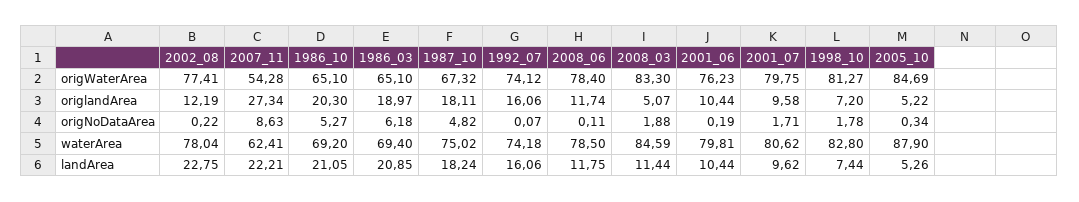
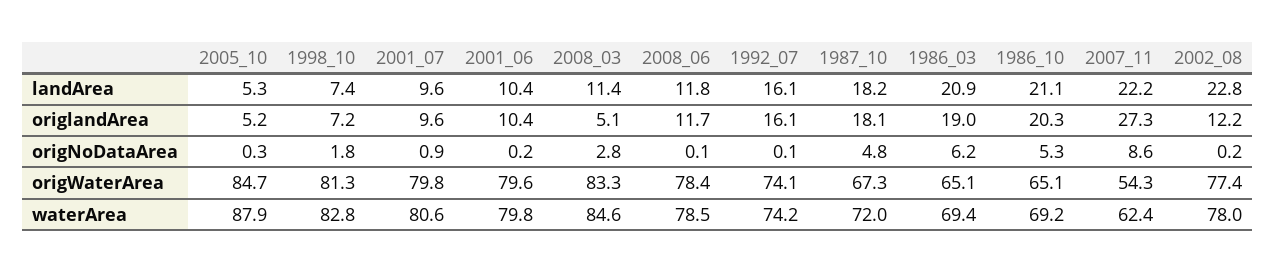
  {
    "2002_08": {
      "origWaterArea": 77.41,
      "origlandArea": 12.19,
      "origNoDataArea": 0.22,
      "waterArea": 78.04,
      "landArea": 22.75
    },
    "2007_11": {
      "origWaterArea": 54.28,
      "origlandArea": 27.34,
      "origNoDataArea": 8.63,
      "waterArea": 62.41,
      "landArea": 22.21
    },
    "1986_10": {
      "origWaterArea": 65.1,
      "origlandArea": 20.3,
      "origNoDataArea": 5.27,
      "waterArea": 69.2,
      "landArea": 21.05
    },
    "1986_03": {
      "origWaterArea": 65.1,
      "origlandArea": 18.97,
      "origNoDataArea": 6.18,
      "waterArea": 69.4,
      "landArea": 20.85
    },
    "1987_10": {
      "origWaterArea": 67.32,
      "origlandArea": 18.11,
      "origNoDataArea": 4.82,
-     "waterArea": 75.02,
+     "waterArea": 72,
      "landArea": 18.24
    },
    "1992_07": {
      "origWaterArea": 74.12,
      "origlandArea": 16.06,
      "origNoDataArea": 0.07,
      "waterArea": 74.18,
      "landArea": 16.06
    },
    "2008_06": {
      "origWaterArea": 78.4,
      "origlandArea": 11.74,
      "origNoDataArea": 0.11,
      "waterArea": 78.5,
      "landArea": 11.75
    },
    "2008_03": {
      "origWaterArea": 83.3,
      "origlandArea": 5.07,
-     "origNoDataArea": 1.88,
+     "origNoDataArea": 2.8,
      "waterArea": 84.59,
      "landArea": 11.44
    },
    "2001_06": {
-     "origWaterArea": 76.23,
+     "origWaterArea": 79.6,
      "origlandArea": 10.44,
      "origNoDataArea": 0.19,
      "waterArea": 79.81,
      "landArea": 10.44
    },
    "2001_07": {
      "origWaterArea": 79.75,
      "origlandArea": 9.58,
-     "origNoDataArea": 1.71,
+     "origNoDataArea": 0.9,
      "waterArea": 80.62,
      "landArea": 9.62
    },
    "1998_10": {
      "origWaterArea": 81.27,
      "origlandArea": 7.2,
      "origNoDataArea": 1.78,
      "waterArea": 82.8,
      "landArea": 7.44
    },
    "2005_10": {
      "origWaterArea": 84.69,
      "origlandArea": 5.22,
      "origNoDataArea": 0.34,
      "waterArea": 87.9,
      "landArea": 5.26
    }
  }

